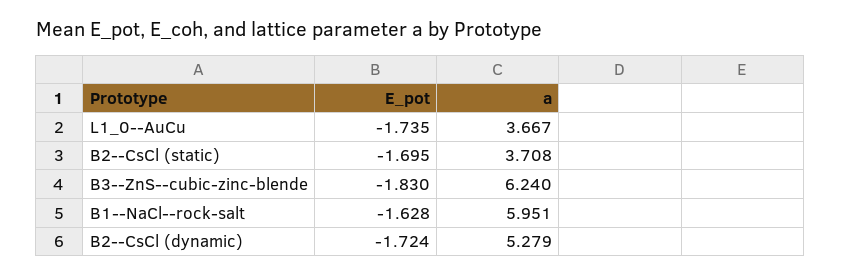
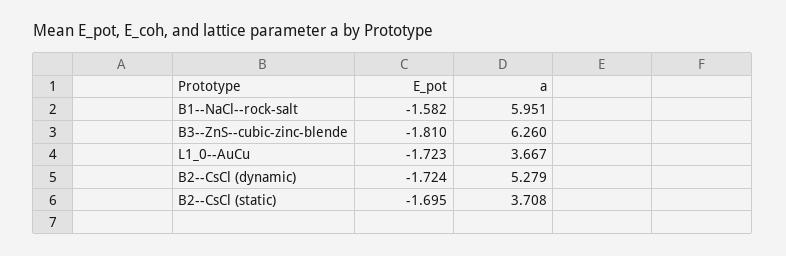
  {
    "E_pot": {
-     "L1_0--AuCu": -1.735,
+     "L1_0--AuCu": -1.723,
      "B2--CsCl (static)": -1.695,
-     "B3--ZnS--cubic-zinc-blende": -1.83,
+     "B3--ZnS--cubic-zinc-blende": -1.81,
-     "B1--NaCl--rock-salt": -1.628,
+     "B1--NaCl--rock-salt": -1.582,
      "B2--CsCl (dynamic)": -1.724
    },
    "a": {
      "L1_0--AuCu": 3.667,
      "B2--CsCl (static)": 3.708,
-     "B3--ZnS--cubic-zinc-blende": 6.24,
+     "B3--ZnS--cubic-zinc-blende": 6.26,
      "B1--NaCl--rock-salt": 5.951,
      "B2--CsCl (dynamic)": 5.279
    }
  }

